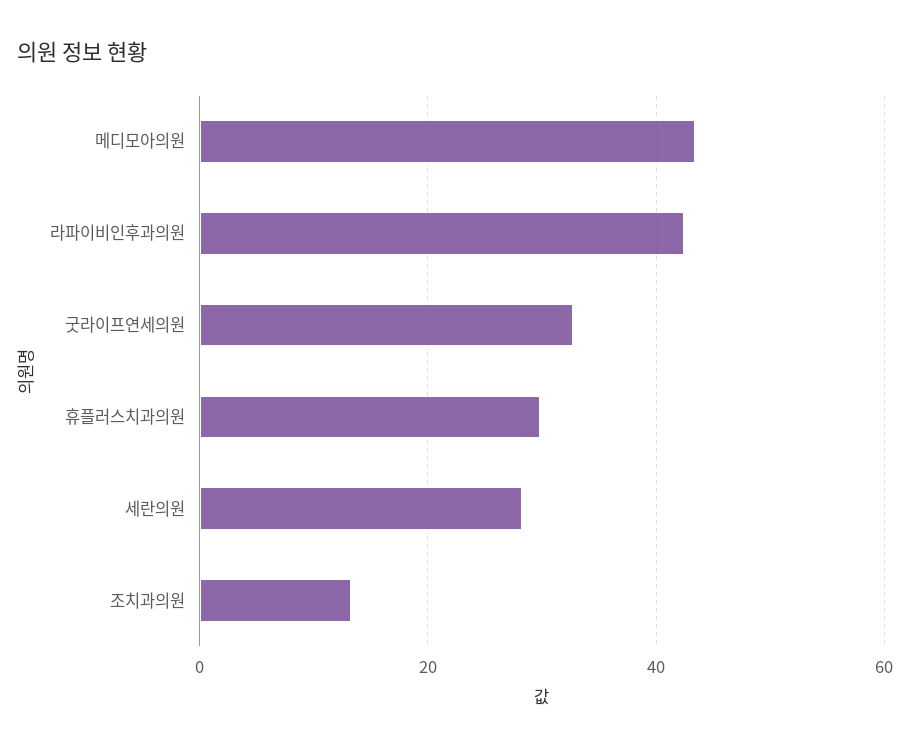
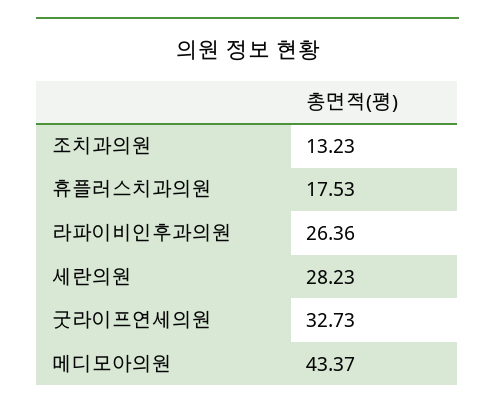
  {
    "메디모아의원": 43.37,
-   "라파이비인후과의원": 42,
+   "라파이비인후과의원": 26.36,
    "굿라이프연세의원": 32.73,
-   "휴플러스치과의원": 30,
+   "휴플러스치과의원": 17.53,
    "세란의원": 28.23,
    "조치과의원": 13.23
  }

